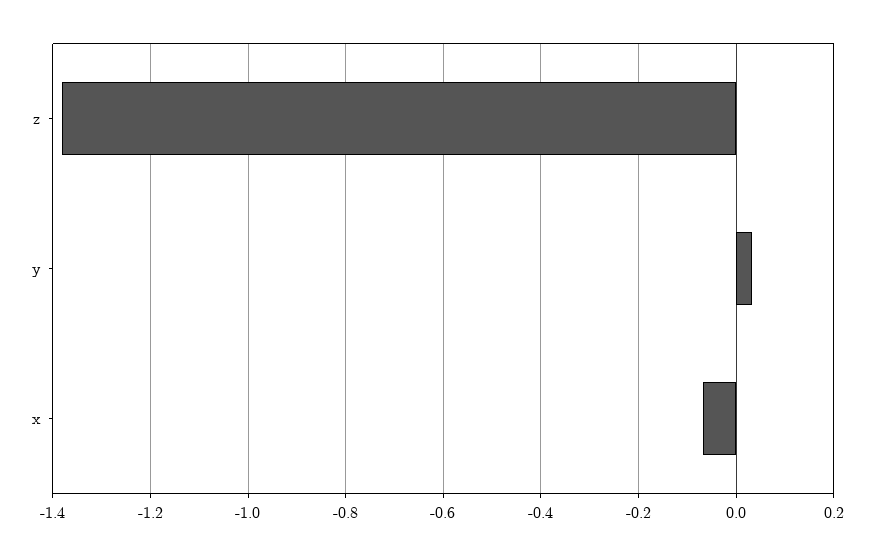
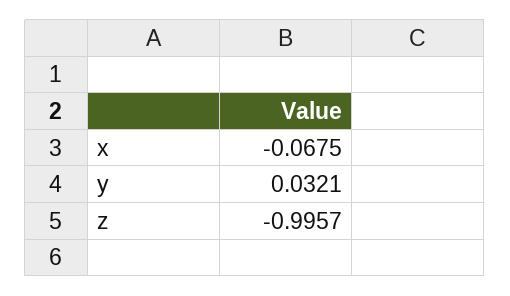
  {
-   "z": -1.38,
+   "z": -0.9957,
    "y": 0.0321,
    "x": -0.0675
  }

